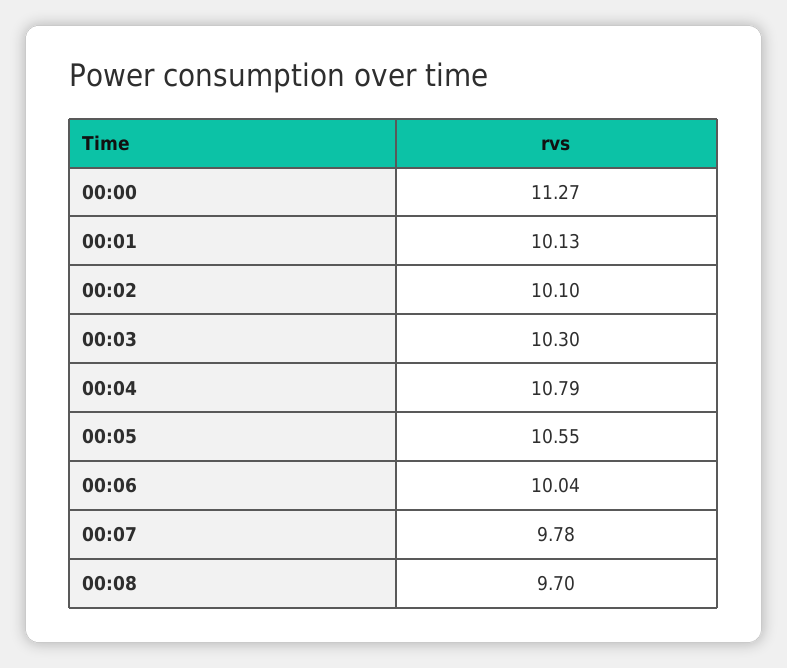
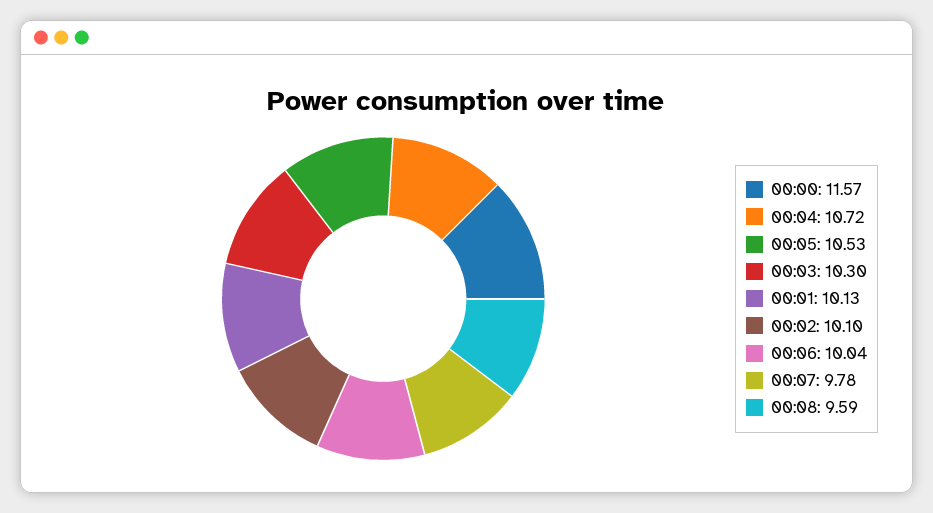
  {
-   "00:00": 11.27,
+   "00:00": 11.57,
    "00:01": 10.13,
    "00:02": 10.1,
    "00:03": 10.3,
-   "00:04": 10.79,
+   "00:04": 10.72,
-   "00:05": 10.55,
+   "00:05": 10.53,
    "00:06": 10.04,
    "00:07": 9.78,
-   "00:08": 9.7
+   "00:08": 9.59
  }

